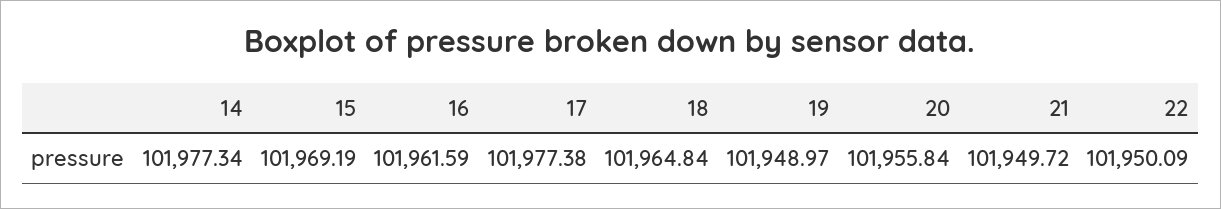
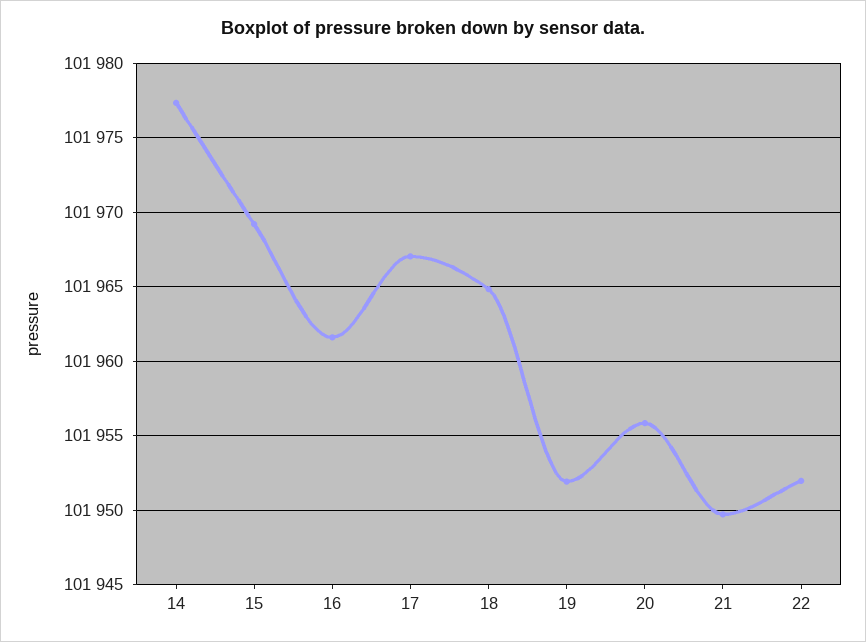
  {
    "14": 101977.34,
    "15": 101969.19,
    "16": 101961.59,
-   "17": 101977.38,
+   "17": 101967,
    "18": 101964.84,
-   "19": 101948.97,
+   "19": 101952,
    "20": 101955.84,
    "21": 101949.72,
-   "22": 101950.09
+   "22": 101952
  }

